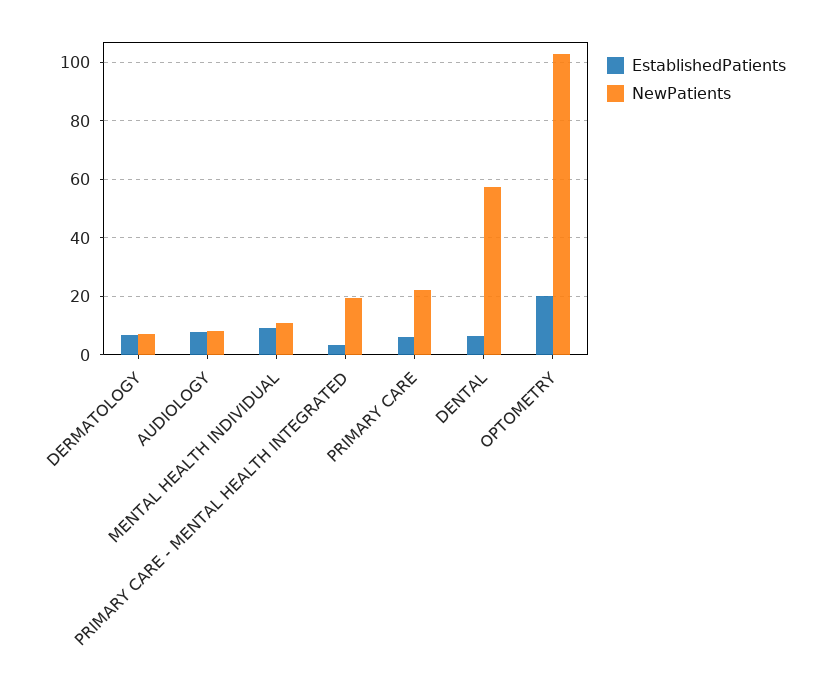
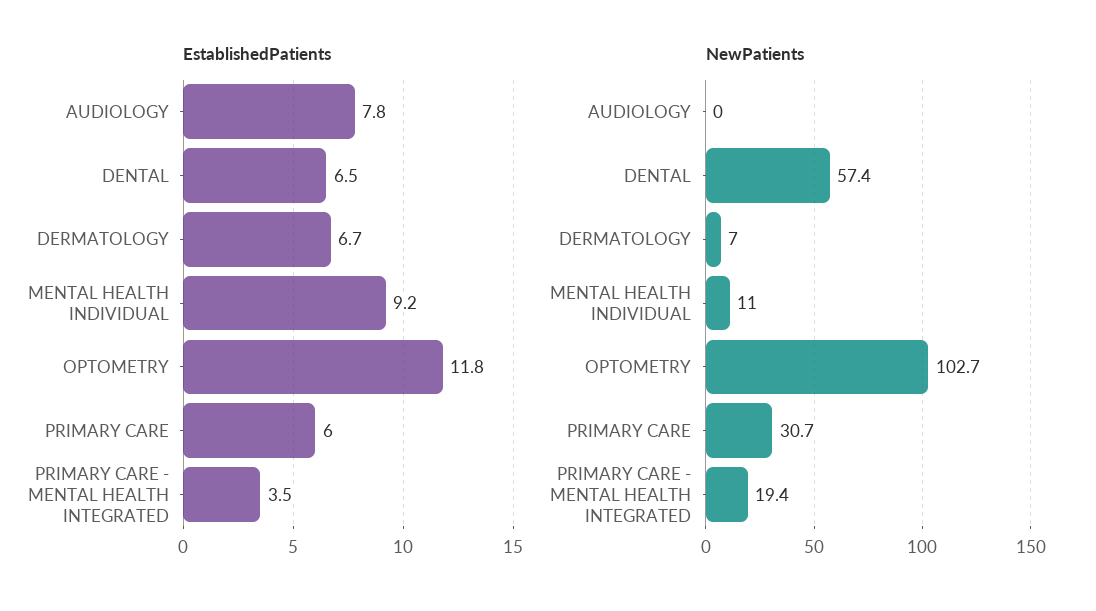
  {
    "EstablishedPatients": {
      "DERMATOLOGY": 6.7,
      "AUDIOLOGY": 7.8,
      "MENTAL HEALTH INDIVIDUAL": 9.2,
      "PRIMARY CARE - MENTAL HEALTH INTEGRATED": 3.5,
      "PRIMARY CARE": 6,
      "DENTAL": 6.5,
-     "OPTOMETRY": 20
+     "OPTOMETRY": 11.8
    },
    "NewPatients": {
      "DERMATOLOGY": 7,
-     "AUDIOLOGY": 7.5,
+     "AUDIOLOGY": 0,
      "MENTAL HEALTH INDIVIDUAL": 11,
      "PRIMARY CARE - MENTAL HEALTH INTEGRATED": 19.4,
-     "PRIMARY CARE": 22.5,
+     "PRIMARY CARE": 30.7,
      "DENTAL": 57.4,
      "OPTOMETRY": 102.7
    }
  }

